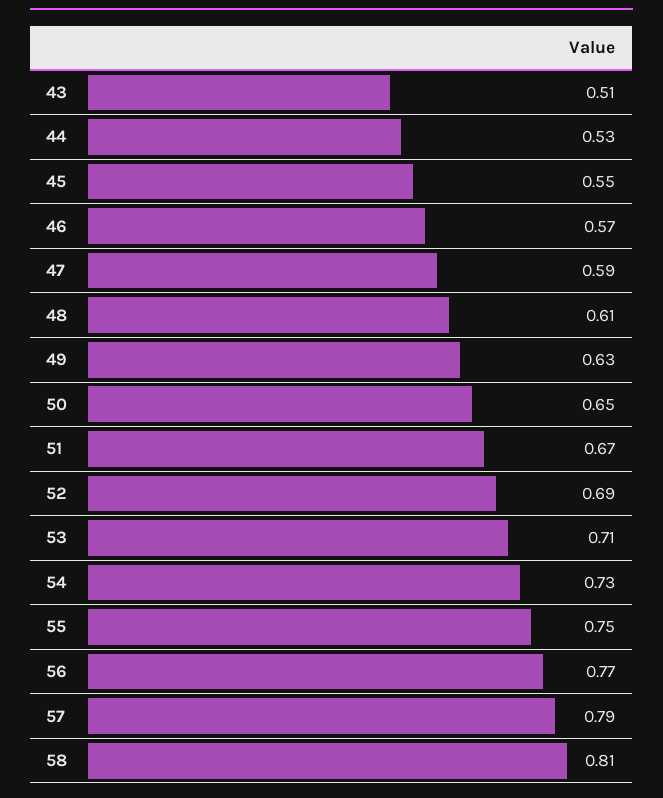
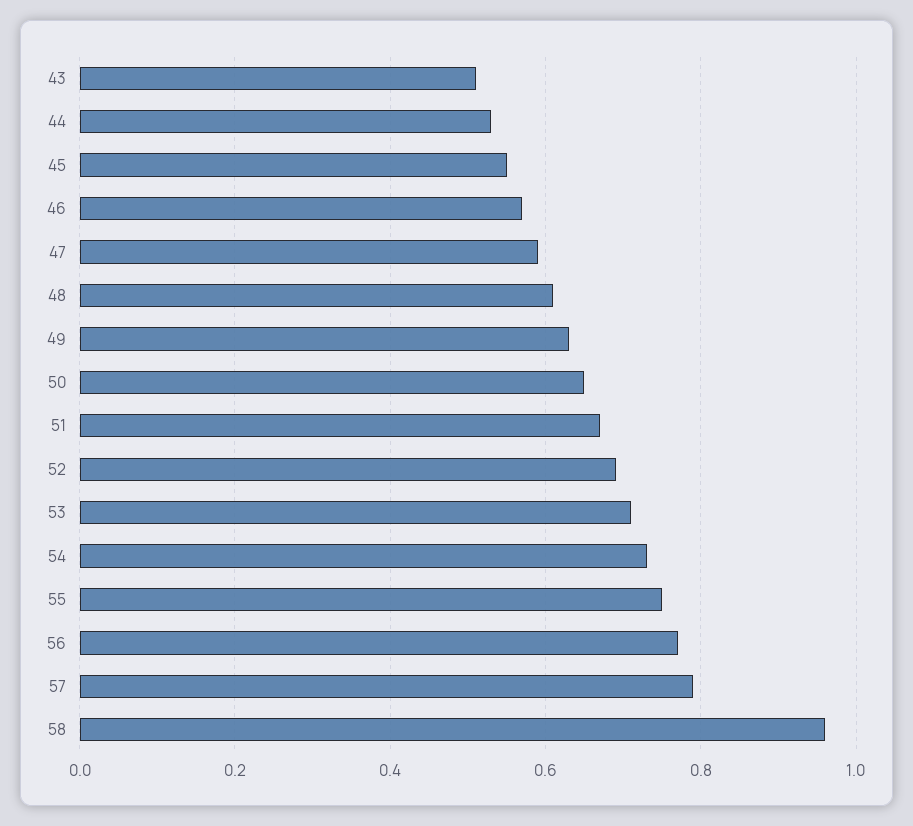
  {
    "43": 0.51,
    "44": 0.53,
    "45": 0.55,
    "46": 0.57,
    "47": 0.59,
    "48": 0.61,
    "49": 0.63,
    "50": 0.65,
    "51": 0.67,
    "52": 0.69,
    "53": 0.71,
    "54": 0.73,
    "55": 0.75,
    "56": 0.77,
    "57": 0.79,
-   "58": 0.81
+   "58": 0.95
  }

